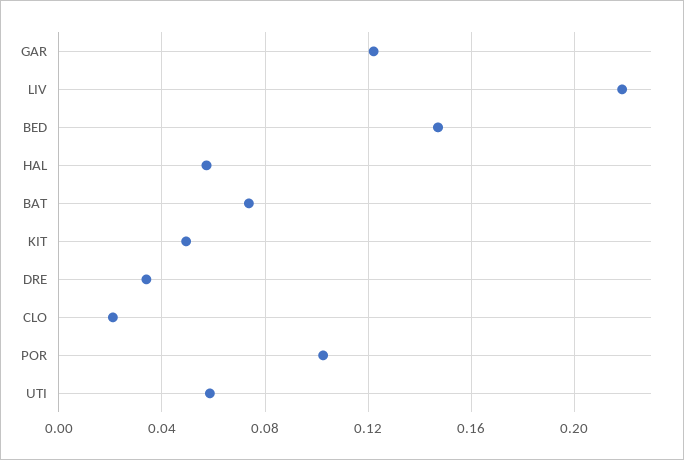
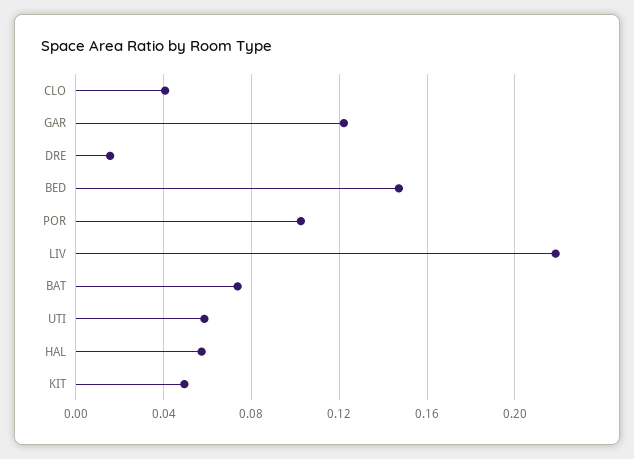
  {
    "GAR": 0.12,
    "LIV": 0.22,
    "BED": 0.145,
    "HAL": 0.055,
    "BAT": 0.075,
    "KIT": 0.05,
-   "DRE": 0.035,
+   "DRE": 0.015,
-   "CLO": 0.02,
+   "CLO": 0.04,
    "POR": 0.105,
    "UTI": 0.06
  }

